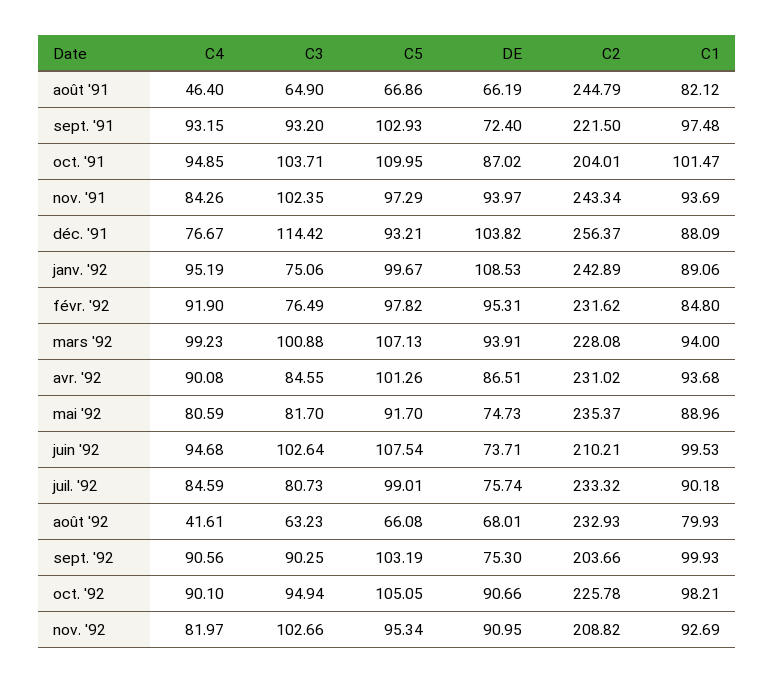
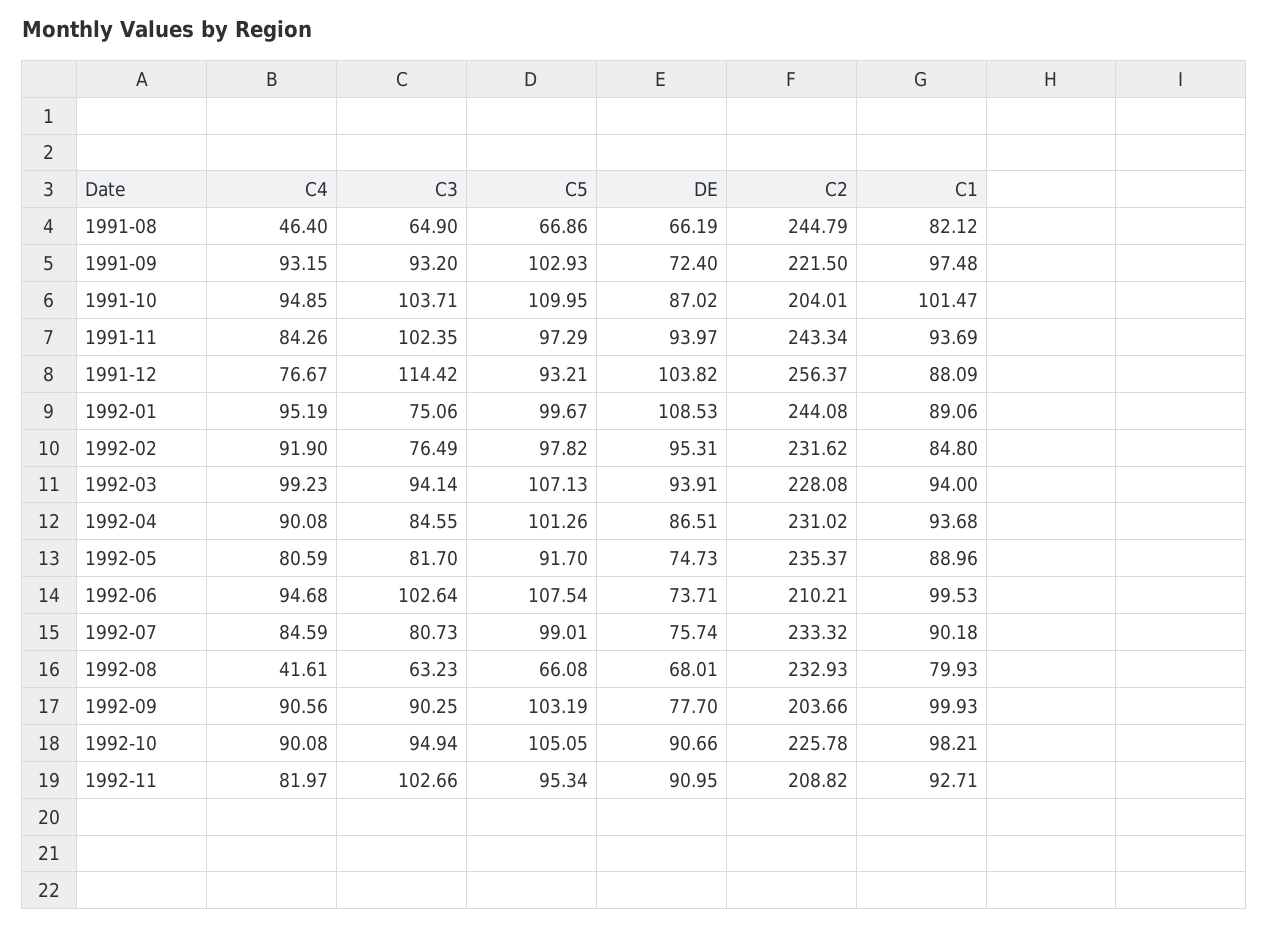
  {
    "C4": {
      "août '91": 46.4,
      "sept. '91": 93.15,
      "oct. '91": 94.85,
      "nov. '91": 84.26,
      "déc. '91": 76.67,
      "janv. '92": 95.19,
      "févr. '92": 91.9,
      "mars '92": 99.23,
      "avr. '92": 90.08,
      "mai '92": 80.59,
      "juin '92": 94.68,
      "juil. '92": 84.59,
      "août '92": 41.61,
      "sept. '92": 90.56,
-     "oct. '92": 90.1,
+     "oct. '92": 90.08,
      "nov. '92": 81.97
    },
    "C3": {
      "août '91": 64.9,
      "sept. '91": 93.2,
      "oct. '91": 103.71,
      "nov. '91": 102.35,
      "déc. '91": 114.42,
      "janv. '92": 75.06,
      "févr. '92": 76.49,
-     "mars '92": 100.88,
+     "mars '92": 94.14,
      "avr. '92": 84.55,
      "mai '92": 81.7,
      "juin '92": 102.64,
      "juil. '92": 80.73,
      "août '92": 63.23,
      "sept. '92": 90.25,
      "oct. '92": 94.94,
      "nov. '92": 102.66
    },
    "C5": {
      "août '91": 66.86,
      "sept. '91": 102.93,
      "oct. '91": 109.95,
      "nov. '91": 97.29,
      "déc. '91": 93.21,
      "janv. '92": 99.67,
      "févr. '92": 97.82,
      "mars '92": 107.13,
      "avr. '92": 101.26,
      "mai '92": 91.7,
      "juin '92": 107.54,
      "juil. '92": 99.01,
      "août '92": 66.08,
      "sept. '92": 103.19,
      "oct. '92": 105.05,
      "nov. '92": 95.34
    },
    "DE": {
      "août '91": 66.19,
      "sept. '91": 72.4,
      "oct. '91": 87.02,
      "nov. '91": 93.97,
      "déc. '91": 103.82,
      "janv. '92": 108.53,
      "févr. '92": 95.31,
      "mars '92": 93.91,
      "avr. '92": 86.51,
      "mai '92": 74.73,
      "juin '92": 73.71,
      "juil. '92": 75.74,
      "août '92": 68.01,
-     "sept. '92": 75.3,
+     "sept. '92": 77.7,
      "oct. '92": 90.66,
      "nov. '92": 90.95
    },
    "C2": {
      "août '91": 244.79,
      "sept. '91": 221.5,
      "oct. '91": 204.01,
      "nov. '91": 243.34,
      "déc. '91": 256.37,
-     "janv. '92": 242.89,
+     "janv. '92": 244.08,
      "févr. '92": 231.62,
      "mars '92": 228.08,
      "avr. '92": 231.02,
      "mai '92": 235.37,
      "juin '92": 210.21,
      "juil. '92": 233.32,
      "août '92": 232.93,
      "sept. '92": 203.66,
      "oct. '92": 225.78,
      "nov. '92": 208.82
    },
    "C1": {
      "août '91": 82.12,
      "sept. '91": 97.48,
      "oct. '91": 101.47,
      "nov. '91": 93.69,
      "déc. '91": 88.09,
      "janv. '92": 89.06,
      "févr. '92": 84.8,
      "mars '92": 94,
      "avr. '92": 93.68,
      "mai '92": 88.96,
      "juin '92": 99.53,
      "juil. '92": 90.18,
      "août '92": 79.93,
      "sept. '92": 99.93,
      "oct. '92": 98.21,
-     "nov. '92": 92.69
+     "nov. '92": 92.71
    }
  }

